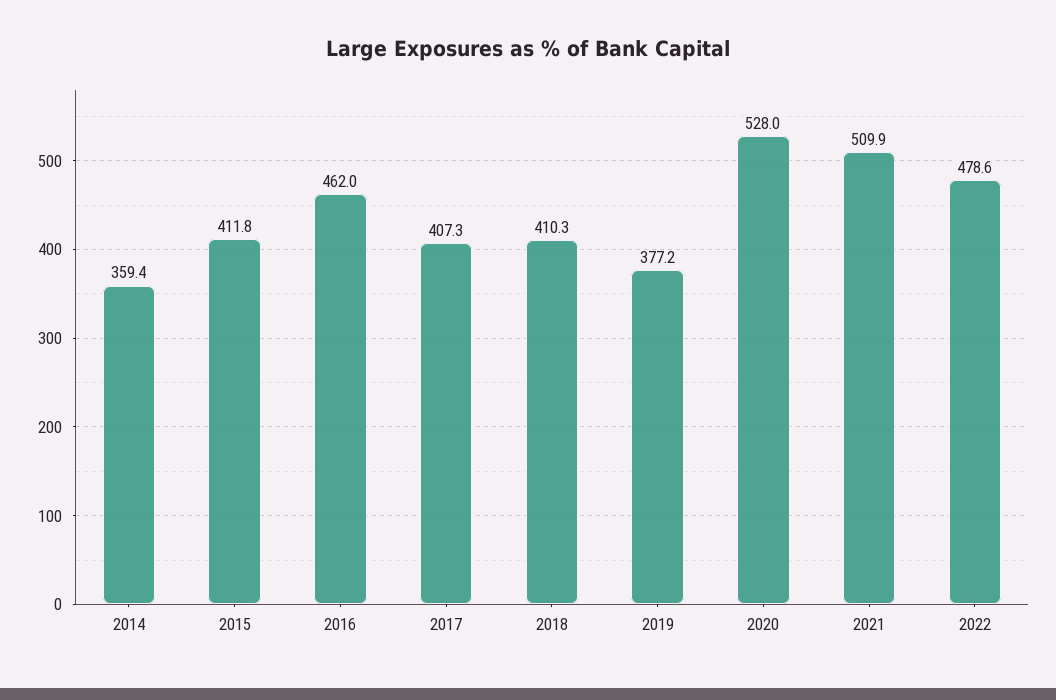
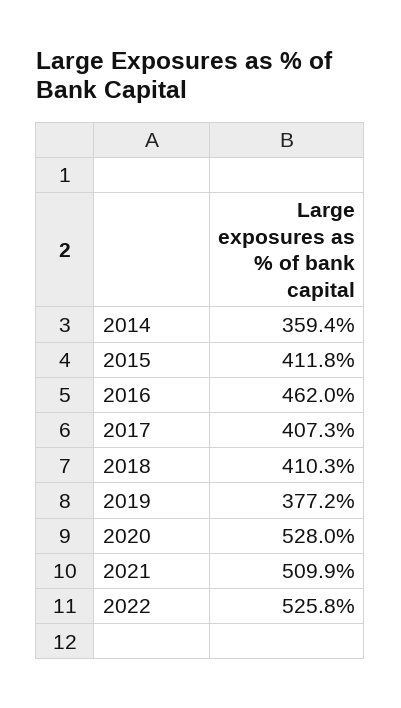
  {
    "2014": 359.4,
    "2015": 411.8,
    "2016": 462,
    "2017": 407.3,
    "2018": 410.3,
    "2019": 377.2,
    "2020": 528,
    "2021": 509.9,
-   "2022": 478.6
+   "2022": 525.8
  }

